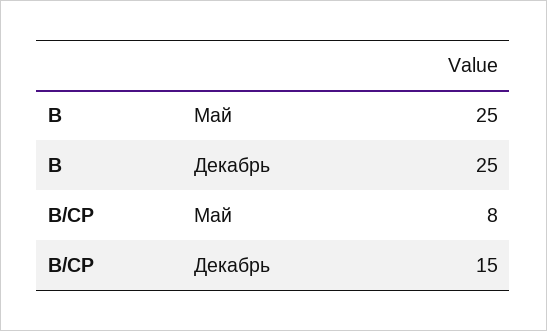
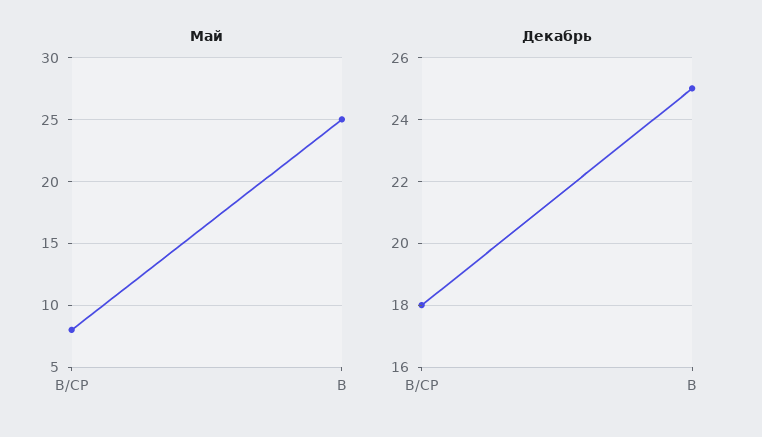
  {
    "Май": {
      "В": 25,
      "В/СР": 8
    },
    "Декабрь": {
      "В": 25,
-     "В/СР": 15
+     "В/СР": 18
    }
  }

